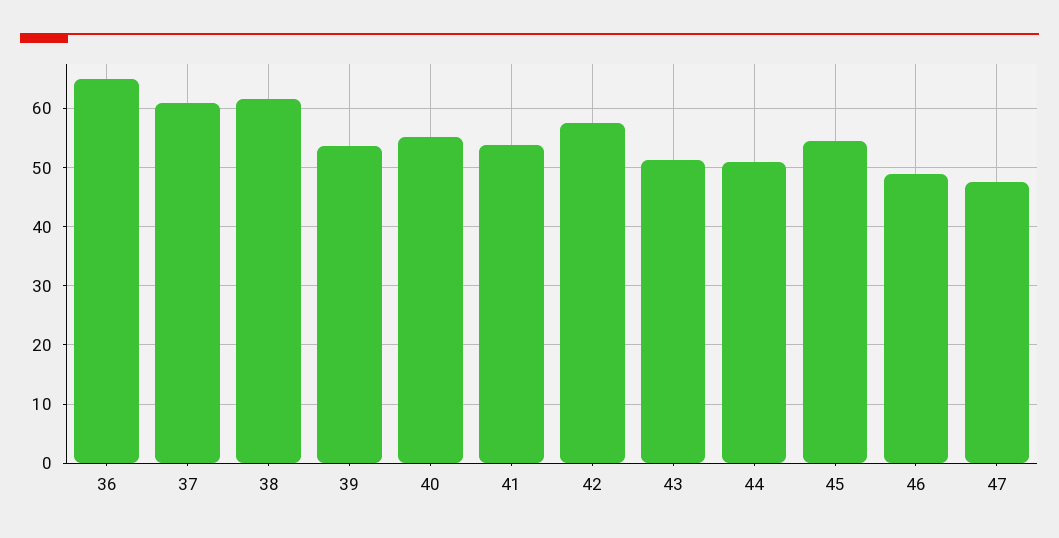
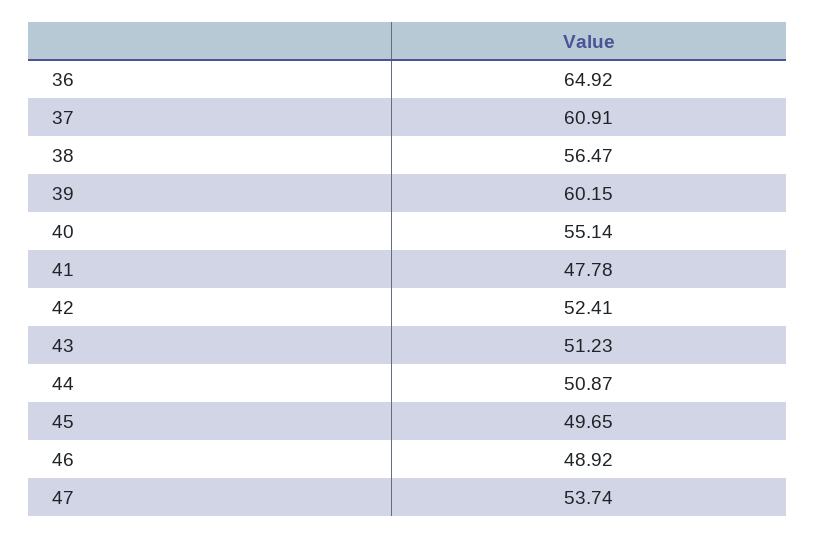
  {
    "36": 64.92,
    "37": 60.91,
-   "38": 62,
+   "38": 56.47,
-   "39": 54,
+   "39": 60.15,
    "40": 55.14,
-   "41": 54,
+   "41": 47.78,
-   "42": 58,
+   "42": 52.41,
    "43": 51.23,
    "44": 50.87,
-   "45": 54,
+   "45": 49.65,
    "46": 48.92,
-   "47": 48
+   "47": 53.74
  }

